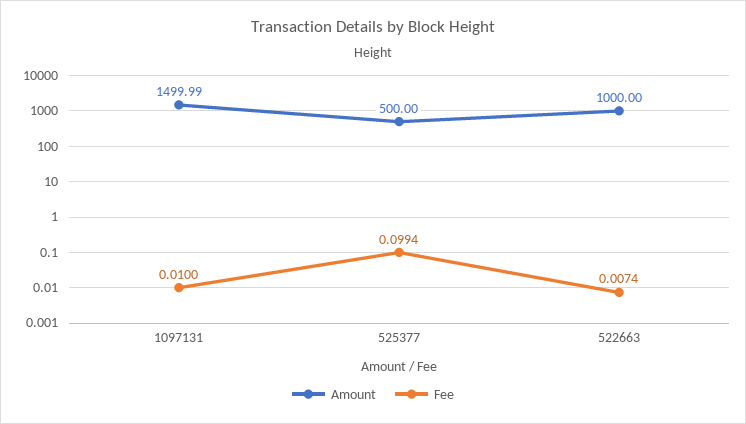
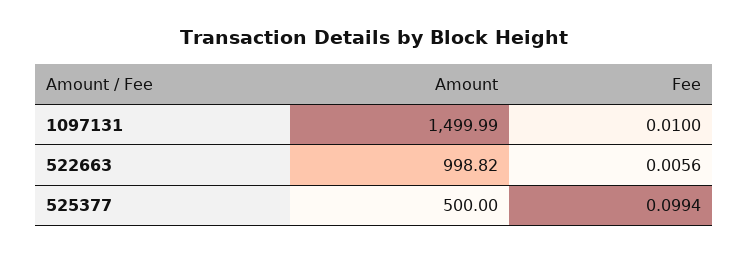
  {
    "Amount": {
      "1097131": 1499.99,
      "525377": 500,
-     "522663": 1000
+     "522663": 998.82
    },
    "Fee": {
      "1097131": 0.01,
      "525377": 0.0994,
-     "522663": 0.0074
+     "522663": 0.0056
    }
  }

